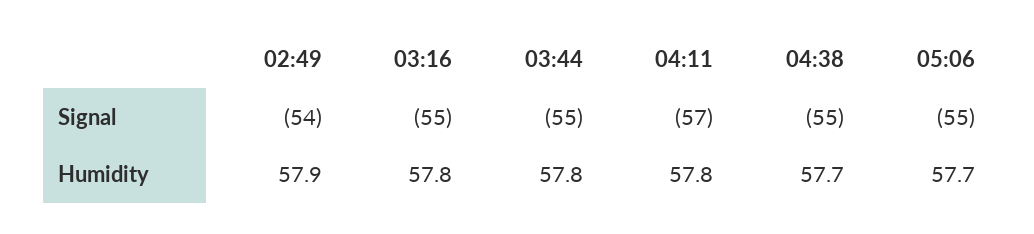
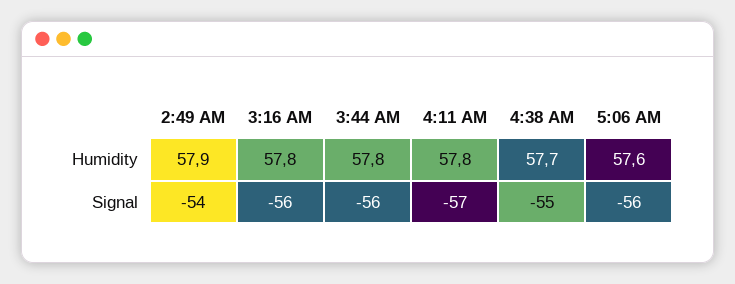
  {
    "02:49": {
      "Signal": -54,
      "Humidity": 57.9
    },
    "03:16": {
-     "Signal": -55,
+     "Signal": -56,
      "Humidity": 57.8
    },
    "03:44": {
-     "Signal": -55,
+     "Signal": -56,
      "Humidity": 57.8
    },
    "04:11": {
      "Signal": -57,
      "Humidity": 57.8
    },
    "04:38": {
      "Signal": -55,
      "Humidity": 57.7
    },
    "05:06": {
-     "Signal": -55,
+     "Signal": -56,
-     "Humidity": 57.7
+     "Humidity": 57.6
    }
  }

